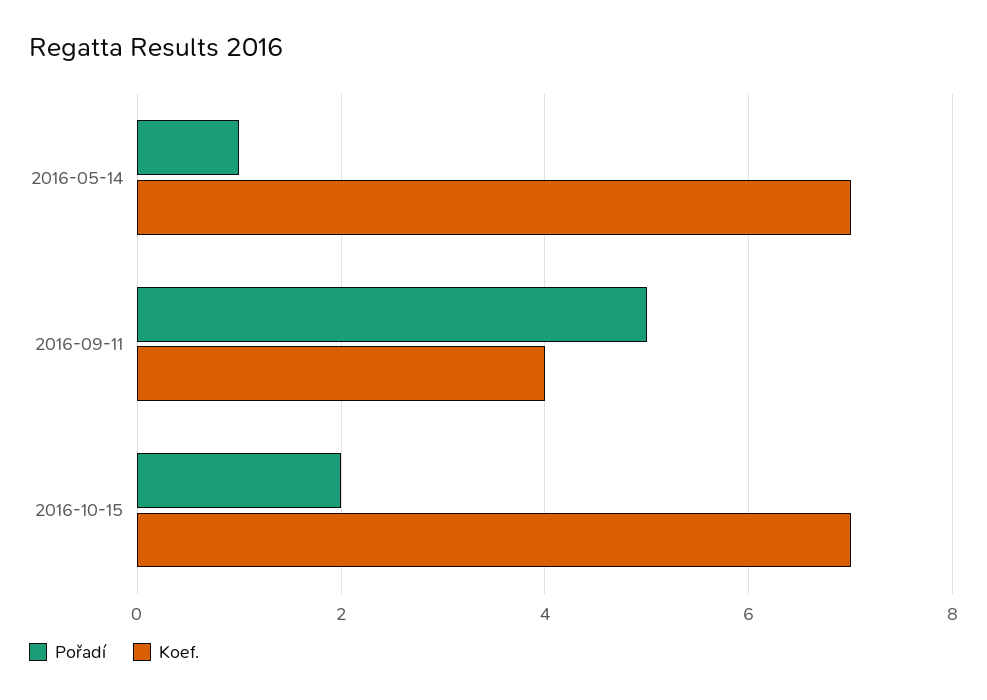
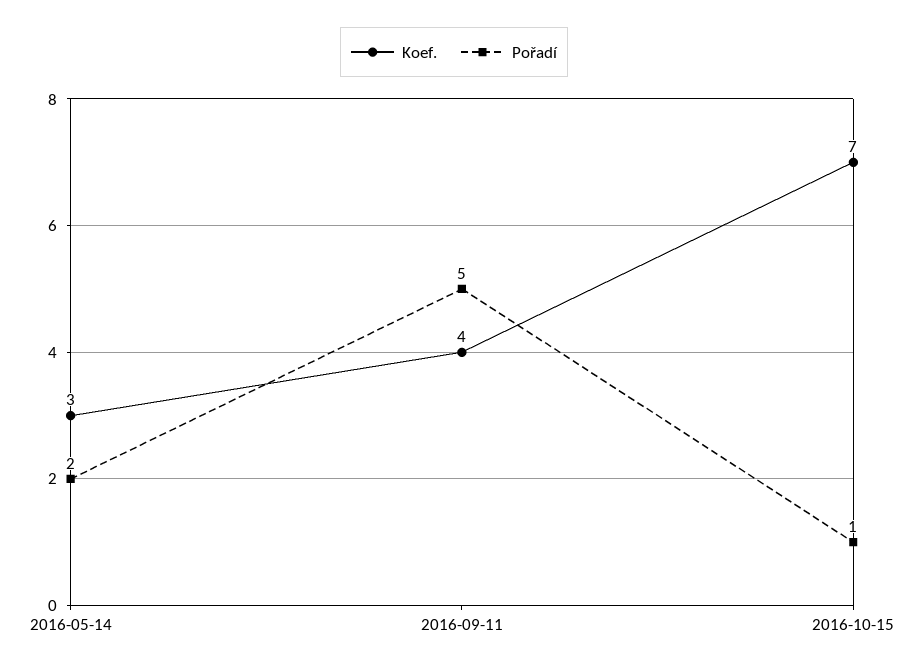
  {
    "Pořadí": {
-     "2016-05-14": 1,
+     "2016-05-14": 2,
      "2016-09-11": 5,
-     "2016-10-15": 2
+     "2016-10-15": 1
    },
    "Koef.": {
-     "2016-05-14": 7,
+     "2016-05-14": 3,
      "2016-09-11": 4,
      "2016-10-15": 7
    }
  }

